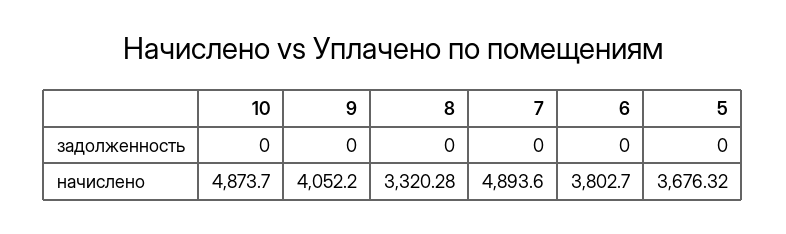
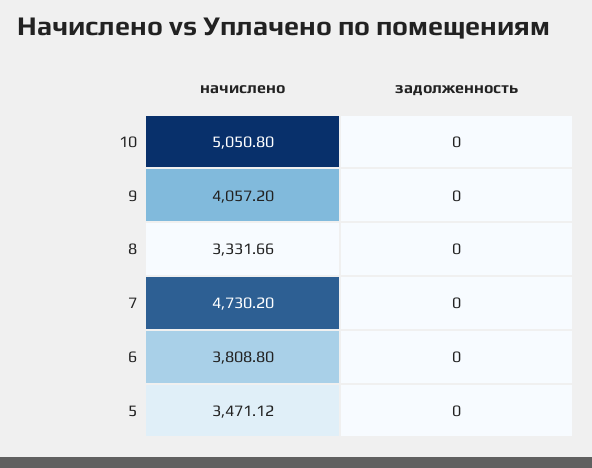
  {
    "10": {
      "задолженность": 0,
-     "начислено": 4873.7
+     "начислено": 5050.8
    },
    "9": {
      "задолженность": 0,
-     "начислено": 4052.2
+     "начислено": 4057.2
    },
    "8": {
      "задолженность": 0,
-     "начислено": 3320.28
+     "начислено": 3331.66
    },
    "7": {
      "задолженность": 0,
-     "начислено": 4893.6
+     "начислено": 4730.2
    },
    "6": {
      "задолженность": 0,
-     "начислено": 3802.7
+     "начислено": 3808.8
    },
    "5": {
      "задолженность": 0,
-     "начислено": 3676.32
+     "начислено": 3471.12
    }
  }

